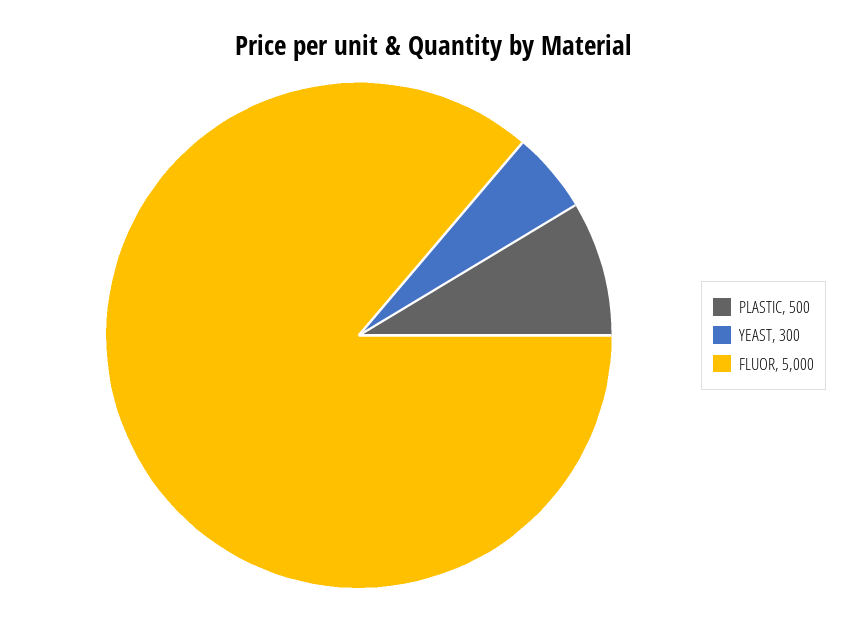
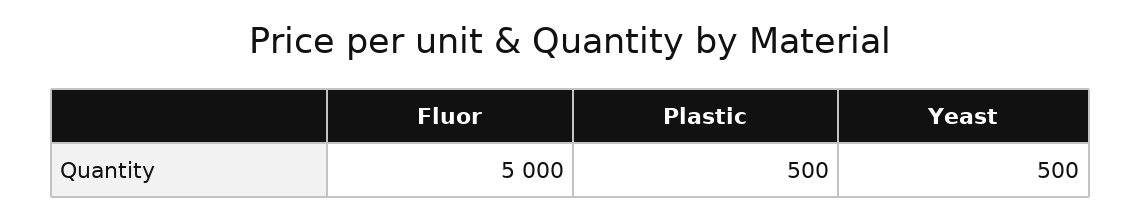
  {
    "PLASTIC": 500,
-   "YEAST": 300,
+   "YEAST": 500,
    "FLUOR": 5000
  }

